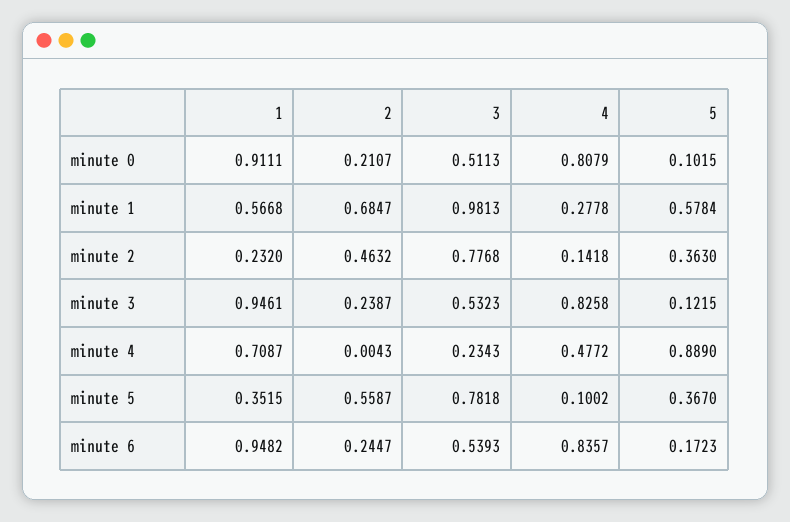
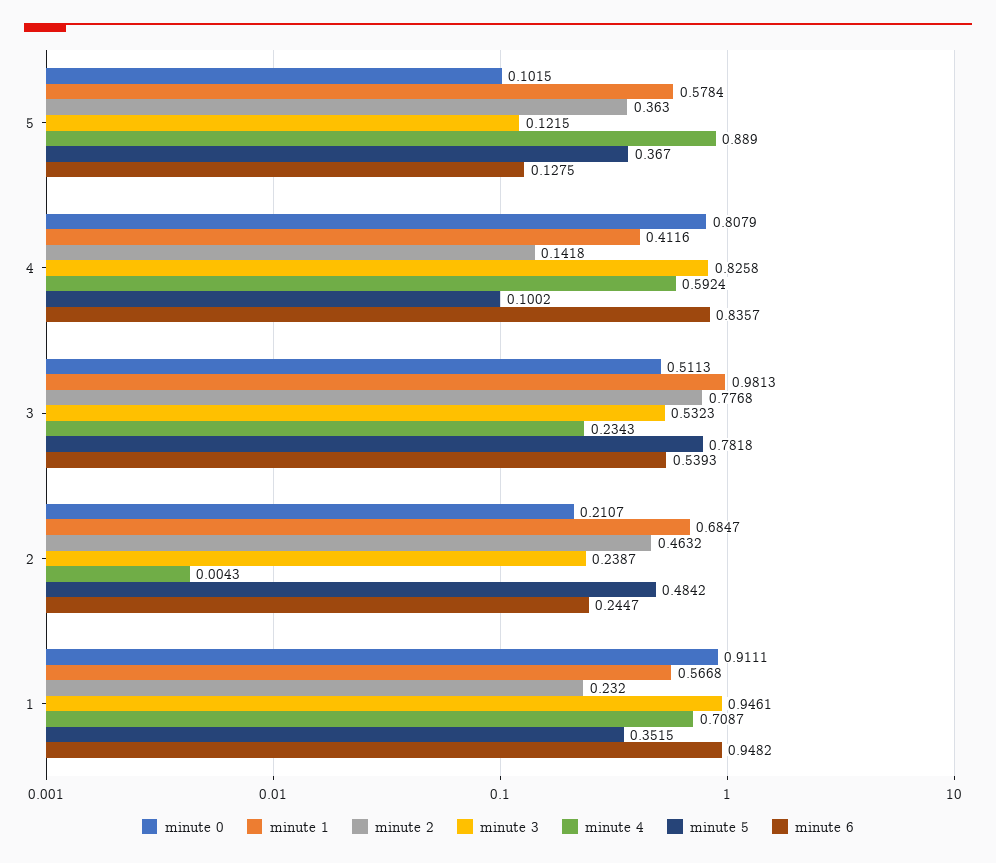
  {
    "minute 0": {
      "1": 0.9111,
      "2": 0.2107,
      "3": 0.5113,
      "4": 0.8079,
      "5": 0.1015
    },
    "minute 1": {
      "1": 0.5668,
      "2": 0.6847,
      "3": 0.9813,
-     "4": 0.2778,
+     "4": 0.4116,
      "5": 0.5784
    },
    "minute 2": {
      "1": 0.232,
      "2": 0.4632,
      "3": 0.7768,
      "4": 0.1418,
      "5": 0.363
    },
    "minute 3": {
      "1": 0.9461,
      "2": 0.2387,
      "3": 0.5323,
      "4": 0.8258,
      "5": 0.1215
    },
    "minute 4": {
      "1": 0.7087,
      "2": 0.0043,
      "3": 0.2343,
-     "4": 0.4772,
+     "4": 0.5924,
      "5": 0.889
    },
    "minute 5": {
      "1": 0.3515,
-     "2": 0.5587,
+     "2": 0.4842,
      "3": 0.7818,
      "4": 0.1002,
      "5": 0.367
    },
    "minute 6": {
      "1": 0.9482,
      "2": 0.2447,
      "3": 0.5393,
      "4": 0.8357,
-     "5": 0.1723
+     "5": 0.1275
    }
  }

